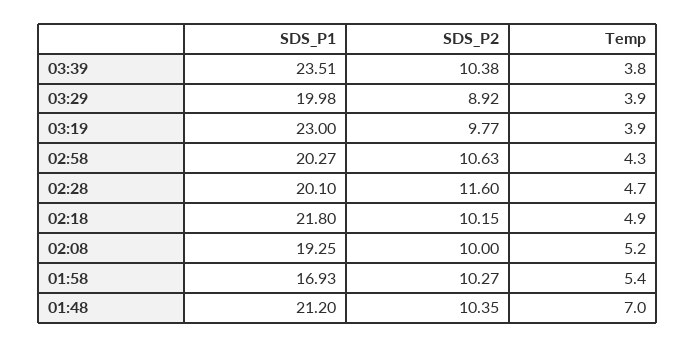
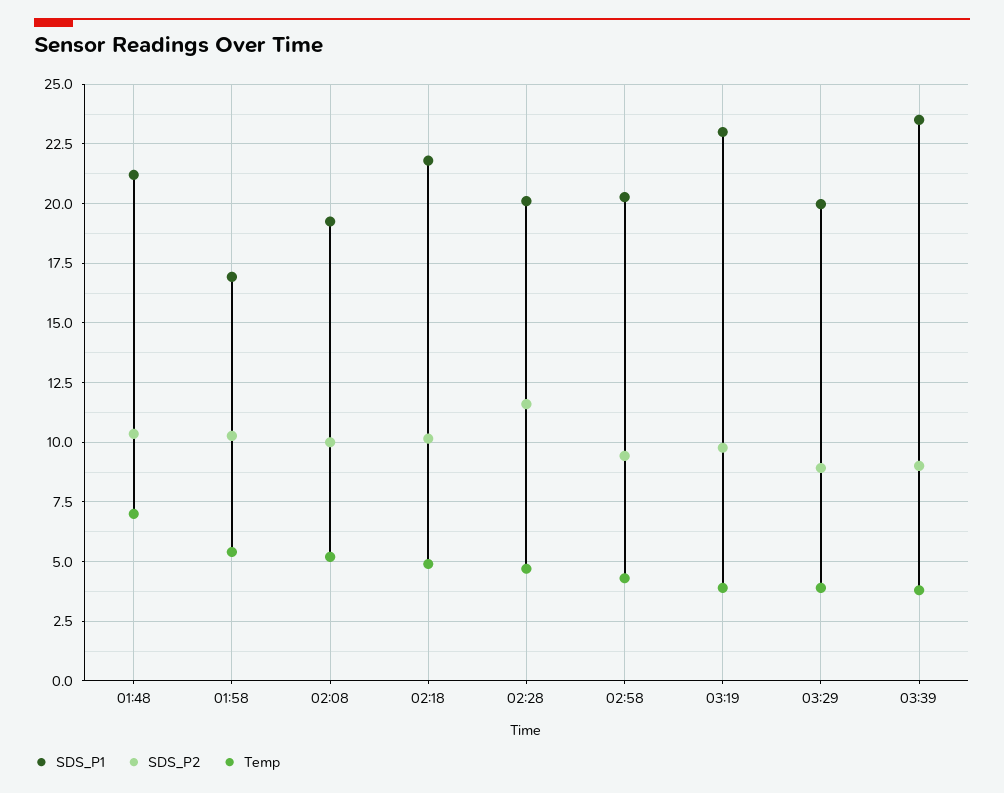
  {
    "SDS_P1": {
      "03:39": 23.51,
      "03:29": 19.98,
      "03:19": 23,
      "02:58": 20.27,
      "02:28": 20.1,
      "02:18": 21.8,
      "02:08": 19.25,
      "01:58": 16.93,
      "01:48": 21.2
    },
    "SDS_P2": {
-     "03:39": 10.38,
+     "03:39": 9,
      "03:29": 8.92,
      "03:19": 9.77,
-     "02:58": 10.63,
+     "02:58": 9.5,
      "02:28": 11.6,
      "02:18": 10.15,
      "02:08": 10,
      "01:58": 10.27,
      "01:48": 10.35
    },
    "Temp": {
      "03:39": 3.8,
      "03:29": 3.9,
      "03:19": 3.9,
      "02:58": 4.3,
      "02:28": 4.7,
      "02:18": 4.9,
      "02:08": 5.2,
      "01:58": 5.4,
      "01:48": 7
    }
  }

